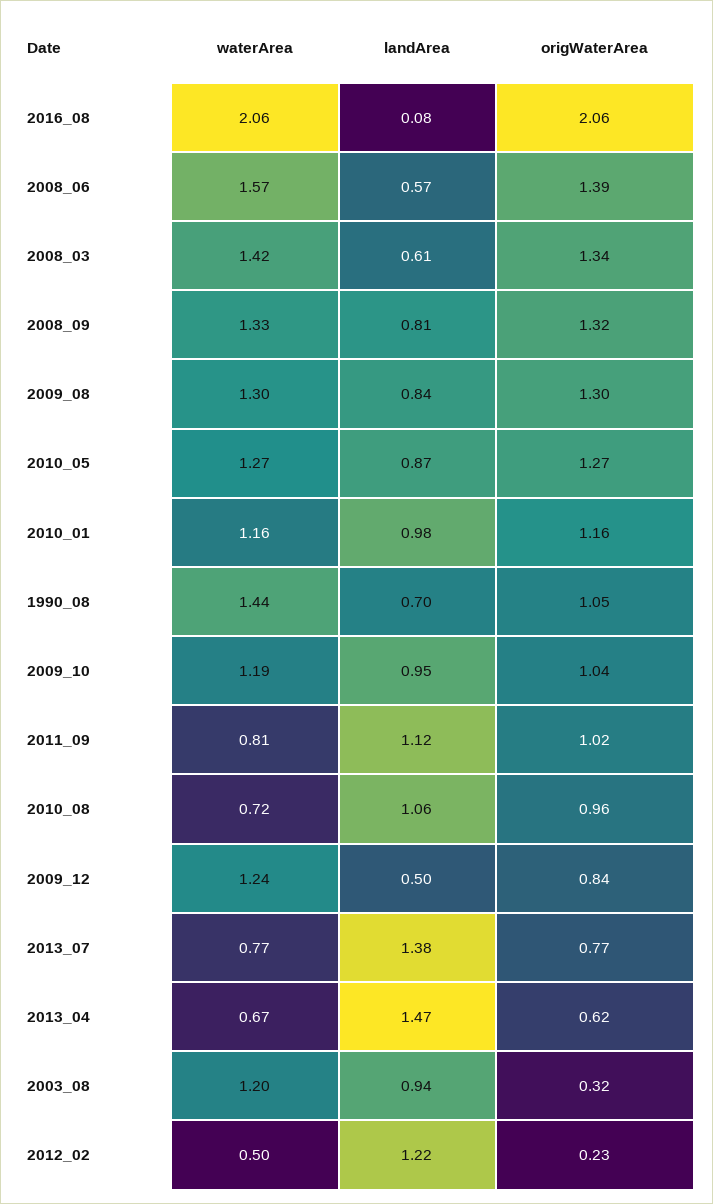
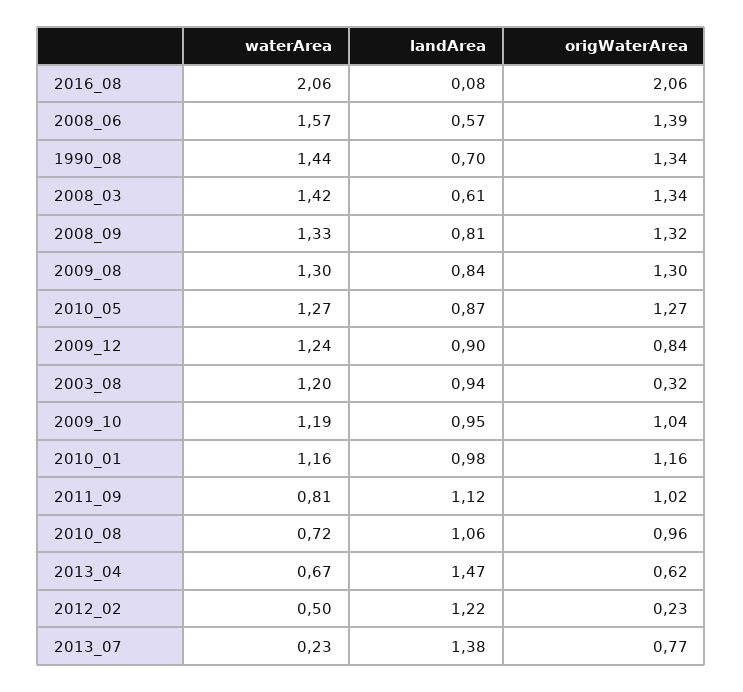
  {
    "waterArea": {
      "2016_08": 2.06,
      "2008_06": 1.57,
      "2008_03": 1.42,
      "2008_09": 1.33,
      "2009_08": 1.3,
      "2010_05": 1.27,
      "2010_01": 1.16,
      "1990_08": 1.44,
      "2009_10": 1.19,
      "2011_09": 0.81,
      "2010_08": 0.72,
      "2009_12": 1.24,
-     "2013_07": 0.77,
+     "2013_07": 0.23,
      "2013_04": 0.67,
      "2003_08": 1.2,
      "2012_02": 0.5
    },
    "landArea": {
      "2016_08": 0.08,
      "2008_06": 0.57,
      "2008_03": 0.61,
      "2008_09": 0.81,
      "2009_08": 0.84,
      "2010_05": 0.87,
      "2010_01": 0.98,
      "1990_08": 0.7,
      "2009_10": 0.95,
      "2011_09": 1.12,
      "2010_08": 1.06,
-     "2009_12": 0.5,
+     "2009_12": 0.9,
      "2013_07": 1.38,
      "2013_04": 1.47,
      "2003_08": 0.94,
      "2012_02": 1.22
    },
    "origWaterArea": {
      "2016_08": 2.06,
      "2008_06": 1.39,
      "2008_03": 1.34,
      "2008_09": 1.32,
      "2009_08": 1.3,
      "2010_05": 1.27,
      "2010_01": 1.16,
-     "1990_08": 1.05,
+     "1990_08": 1.34,
      "2009_10": 1.04,
      "2011_09": 1.02,
      "2010_08": 0.96,
      "2009_12": 0.84,
      "2013_07": 0.77,
      "2013_04": 0.62,
      "2003_08": 0.32,
      "2012_02": 0.23
    }
  }

